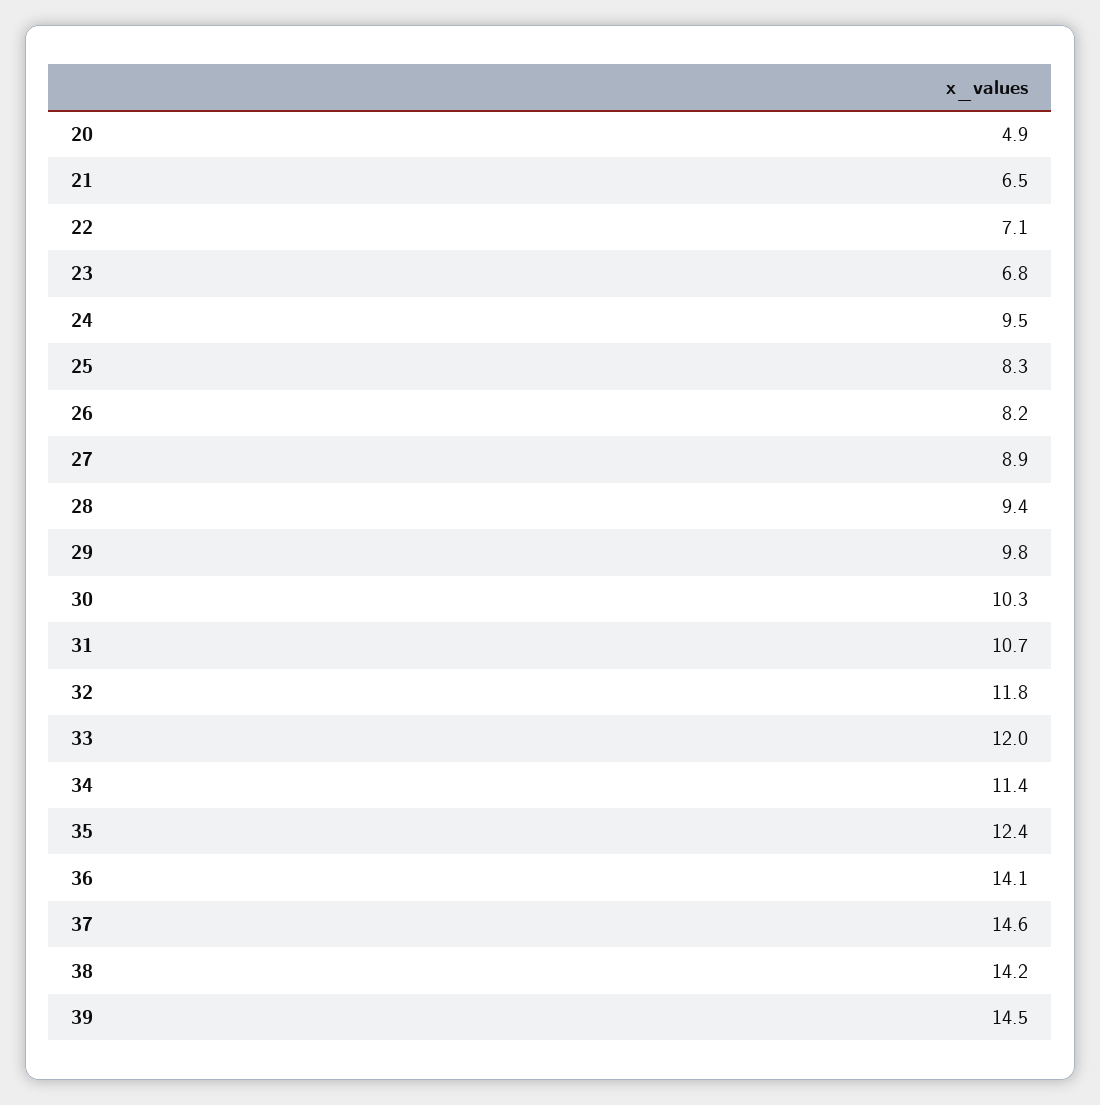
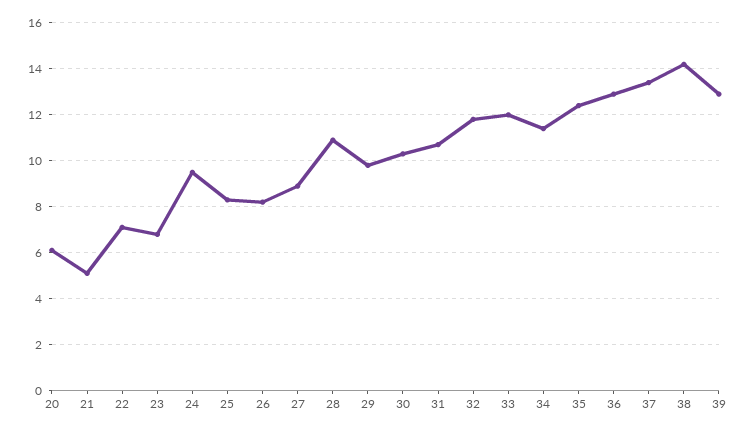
  {
-   "20": 4.9,
+   "20": 6,
-   "21": 6.5,
+   "21": 5,
    "22": 7.1,
    "23": 6.8,
    "24": 9.5,
    "25": 8.3,
    "26": 8.2,
    "27": 8.9,
-   "28": 9.4,
+   "28": 11,
    "29": 9.8,
    "30": 10.3,
    "31": 10.7,
    "32": 11.8,
    "33": 12,
    "34": 11.4,
    "35": 12.4,
-   "36": 14.1,
+   "36": 13,
-   "37": 14.6,
+   "37": 13.5,
    "38": 14.2,
-   "39": 14.5
+   "39": 13
  }

